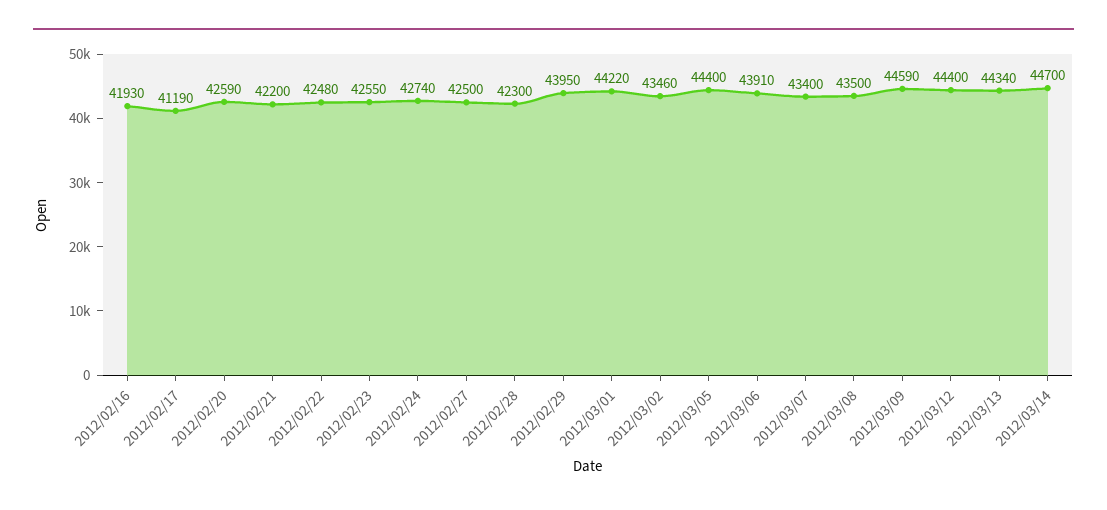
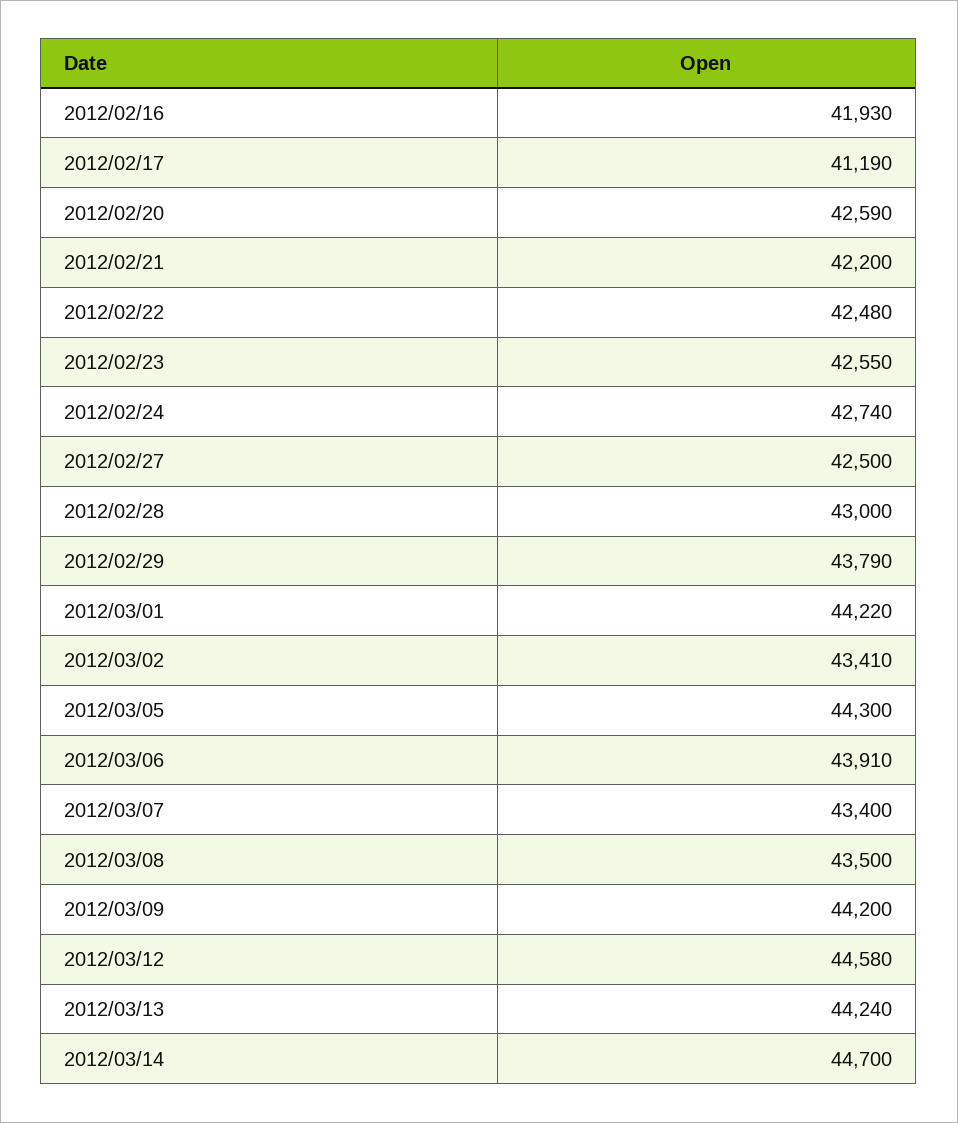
  {
    "2012/02/16": 41930,
    "2012/02/17": 41190,
    "2012/02/20": 42590,
    "2012/02/21": 42200,
    "2012/02/22": 42480,
    "2012/02/23": 42550,
    "2012/02/24": 42740,
    "2012/02/27": 42500,
-   "2012/02/28": 42300,
+   "2012/02/28": 43000,
-   "2012/02/29": 43950,
+   "2012/02/29": 43790,
    "2012/03/01": 44220,
-   "2012/03/02": 43460,
+   "2012/03/02": 43410,
-   "2012/03/05": 44400,
+   "2012/03/05": 44300,
    "2012/03/06": 43910,
    "2012/03/07": 43400,
    "2012/03/08": 43500,
-   "2012/03/09": 44590,
+   "2012/03/09": 44200,
-   "2012/03/12": 44400,
+   "2012/03/12": 44580,
-   "2012/03/13": 44340,
+   "2012/03/13": 44240,
    "2012/03/14": 44700
  }

